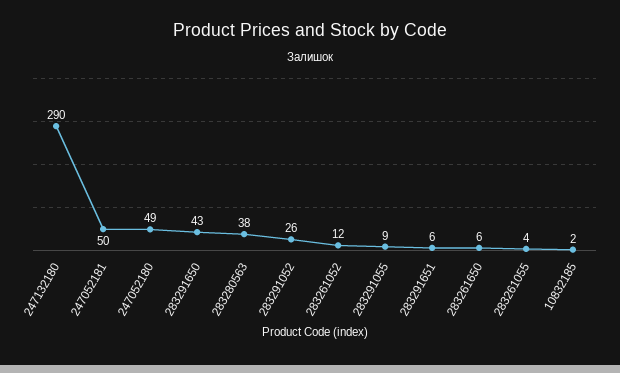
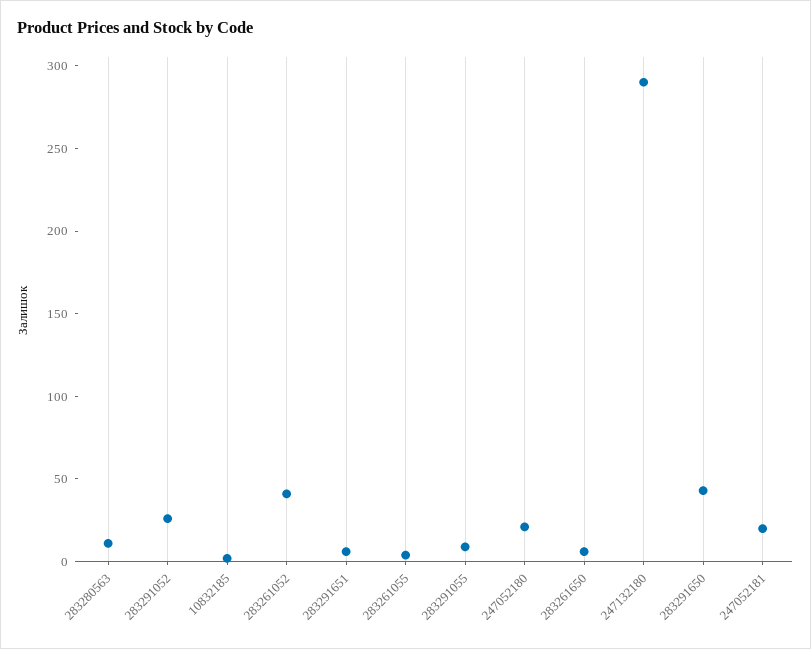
  {
    "247132180": 290,
-   "247052181": 50,
+   "247052181": 20,
-   "247052180": 49,
+   "247052180": 20,
    "283291650": 43,
-   "283280563": 38,
+   "283280563": 10,
    "283291052": 26,
-   "283261052": 12,
+   "283261052": 40,
    "283291055": 9,
    "283291651": 6,
    "283261650": 6,
    "283261055": 4,
    "10832185": 2
  }

